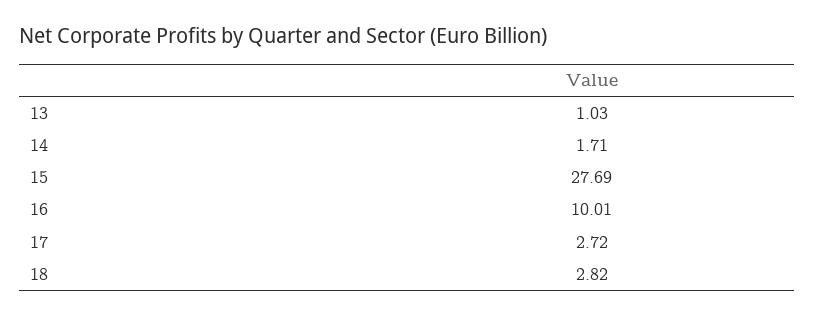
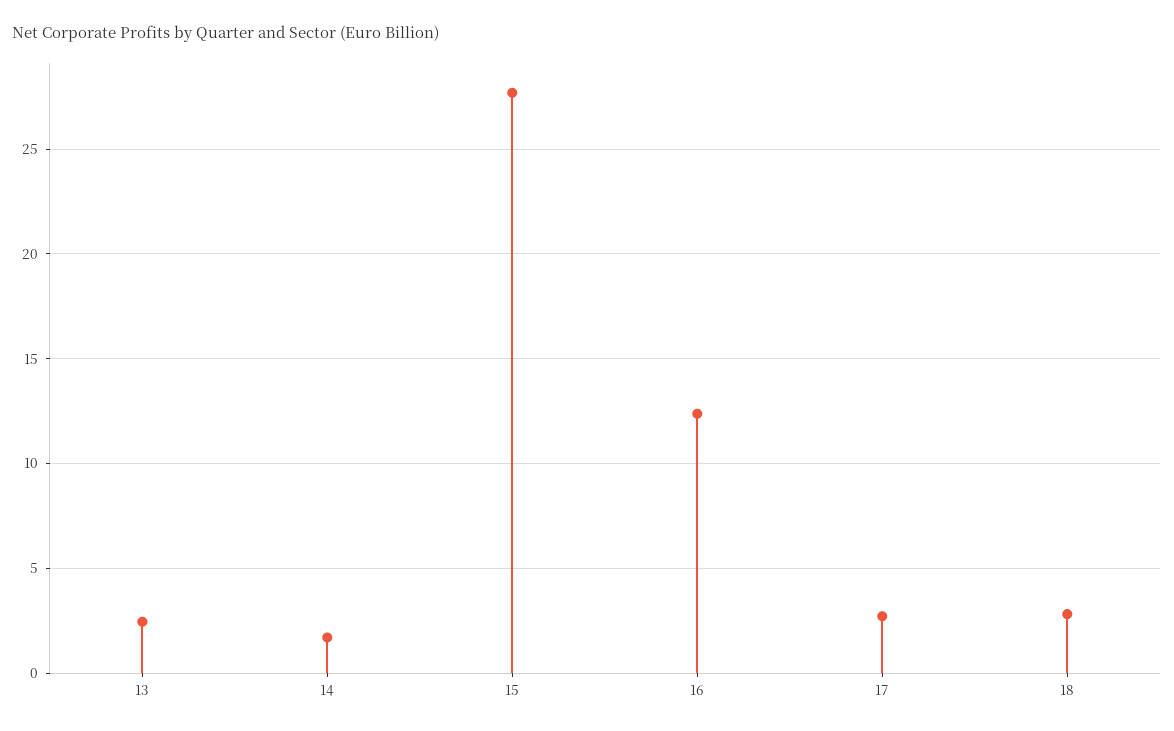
  {
-   "13": 1.03,
+   "13": 2.5,
    "14": 1.71,
    "15": 27.69,
-   "16": 10.01,
+   "16": 12.5,
    "17": 2.72,
    "18": 2.82
  }

